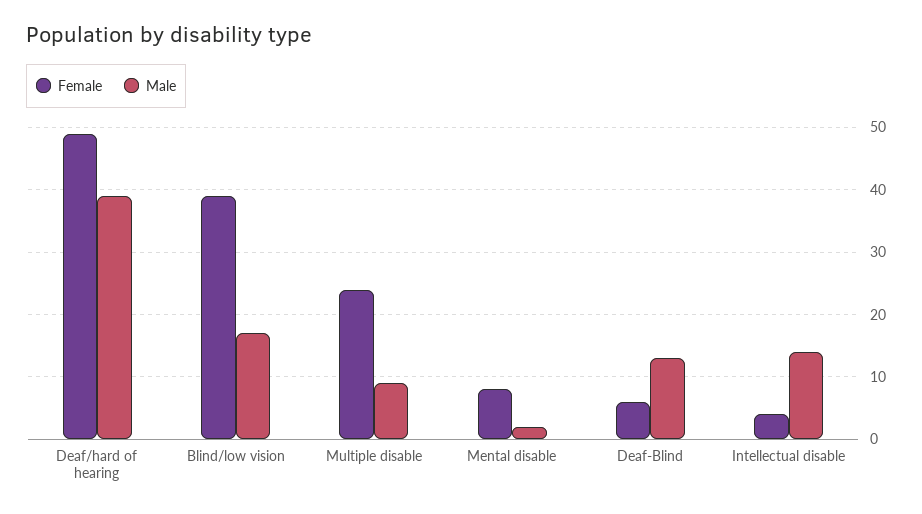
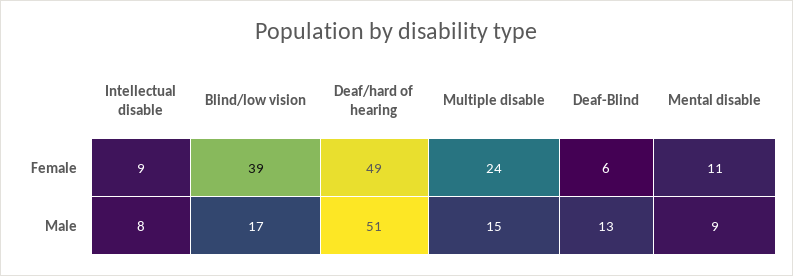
  {
    "Female": {
      "Deaf/hard of hearing": 49,
      "Blind/low vision": 39,
      "Multiple disable": 24,
-     "Mental disable": 8,
+     "Mental disable": 11,
      "Deaf-Blind": 6,
-     "Intellectual disable": 4
+     "Intellectual disable": 9
    },
    "Male": {
-     "Deaf/hard of hearing": 39,
+     "Deaf/hard of hearing": 51,
      "Blind/low vision": 17,
-     "Multiple disable": 9,
+     "Multiple disable": 15,
-     "Mental disable": 2,
+     "Mental disable": 9,
      "Deaf-Blind": 13,
-     "Intellectual disable": 14
+     "Intellectual disable": 8
    }
  }

